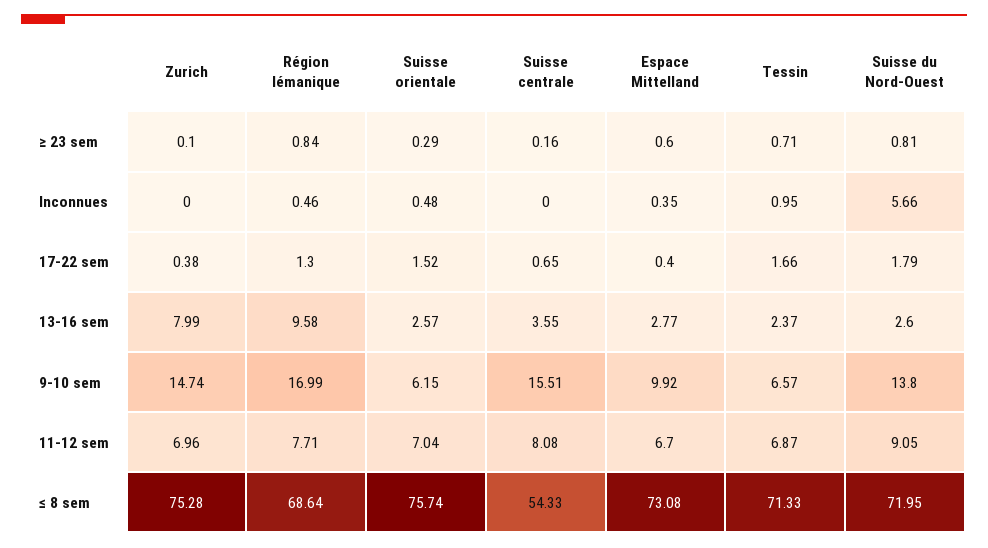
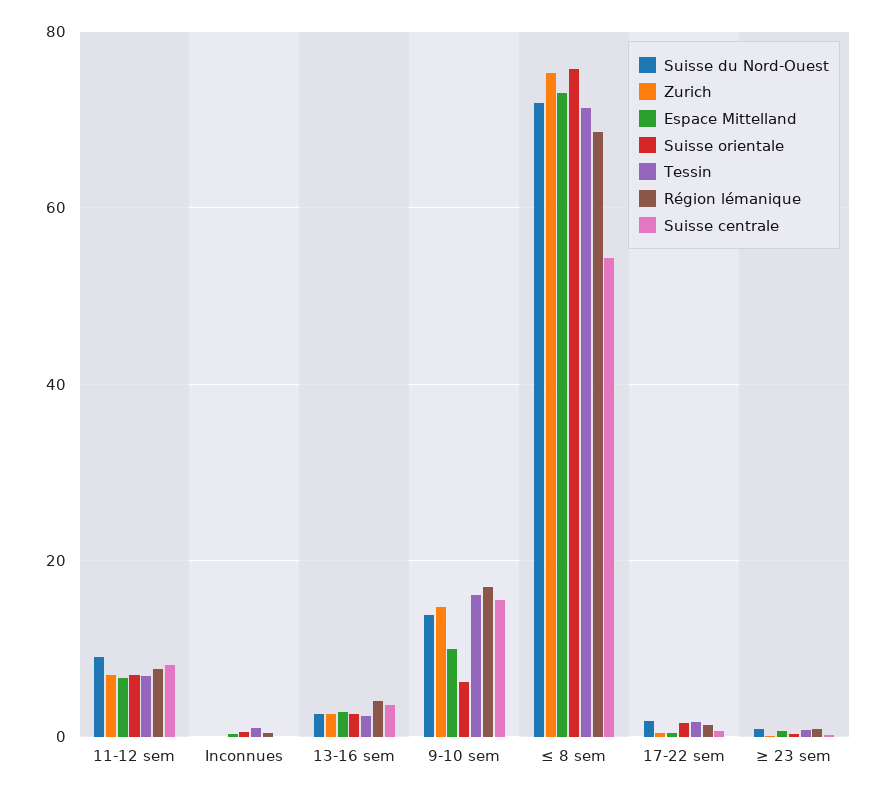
  {
    "Zurich": {
      "≥ 23 sem": 0.1,
      "Inconnues": 0,
      "17-22 sem": 0.38,
-     "13-16 sem": 7.99,
+     "13-16 sem": 2,
      "9-10 sem": 14.74,
      "11-12 sem": 6.96,
      "≤ 8 sem": 75.28
    },
    "Région lémanique": {
      "≥ 23 sem": 0.84,
      "Inconnues": 0.46,
      "17-22 sem": 1.3,
-     "13-16 sem": 9.58,
+     "13-16 sem": 4,
      "9-10 sem": 16.99,
      "11-12 sem": 7.71,
      "≤ 8 sem": 68.64
    },
    "Suisse orientale": {
      "≥ 23 sem": 0.29,
      "Inconnues": 0.48,
      "17-22 sem": 1.52,
      "13-16 sem": 2.57,
      "9-10 sem": 6.15,
      "11-12 sem": 7.04,
      "≤ 8 sem": 75.74
    },
    "Suisse centrale": {
      "≥ 23 sem": 0.16,
      "Inconnues": 0,
      "17-22 sem": 0.65,
      "13-16 sem": 3.55,
      "9-10 sem": 15.51,
      "11-12 sem": 8.08,
      "≤ 8 sem": 54.33
    },
    "Espace Mittelland": {
      "≥ 23 sem": 0.6,
      "Inconnues": 0.35,
      "17-22 sem": 0.4,
      "13-16 sem": 2.77,
      "9-10 sem": 9.92,
      "11-12 sem": 6.7,
      "≤ 8 sem": 73.08
    },
    "Tessin": {
      "≥ 23 sem": 0.71,
      "Inconnues": 0.95,
      "17-22 sem": 1.66,
      "13-16 sem": 2.37,
-     "9-10 sem": 6.57,
+     "9-10 sem": 16,
      "11-12 sem": 6.87,
      "≤ 8 sem": 71.33
    },
    "Suisse du Nord-Ouest": {
      "≥ 23 sem": 0.81,
-     "Inconnues": 5.66,
+     "Inconnues": 0,
      "17-22 sem": 1.79,
      "13-16 sem": 2.6,
      "9-10 sem": 13.8,
      "11-12 sem": 9.05,
      "≤ 8 sem": 71.95
    }
  }

